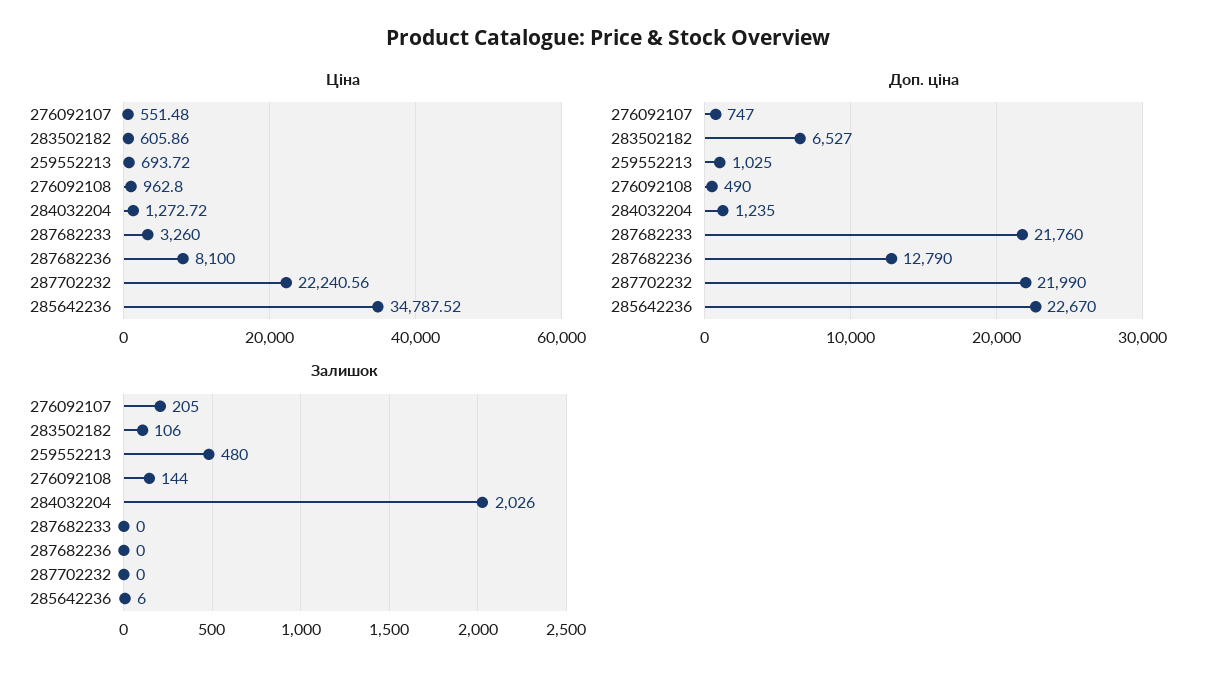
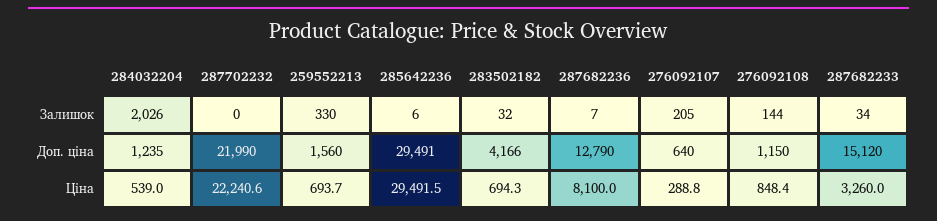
  {
    "Ціна": {
-     "276092107": 551.48,
+     "276092107": 288.8,
-     "283502182": 605.86,
+     "283502182": 694.3,
      "259552213": 693.72,
-     "276092108": 962.8,
+     "276092108": 848.4,
-     "284032204": 1272.72,
+     "284032204": 539,
      "287682233": 3260,
      "287682236": 8100,
      "287702232": 22240.56,
-     "285642236": 34787.52
+     "285642236": 29491.5
    },
    "Доп. ціна": {
-     "276092107": 747,
+     "276092107": 640,
-     "283502182": 6527,
+     "283502182": 4166,
-     "259552213": 1025,
+     "259552213": 1560,
-     "276092108": 490,
+     "276092108": 1150,
      "284032204": 1235,
-     "287682233": 21760,
+     "287682233": 15120,
      "287682236": 12790,
      "287702232": 21990,
-     "285642236": 22670
+     "285642236": 29491
    },
    "Залишок": {
      "276092107": 205,
-     "283502182": 106,
+     "283502182": 32,
-     "259552213": 480,
+     "259552213": 330,
      "276092108": 144,
      "284032204": 2026,
-     "287682233": 0,
+     "287682233": 34,
-     "287682236": 0,
+     "287682236": 7,
      "287702232": 0,
      "285642236": 6
    }
  }

